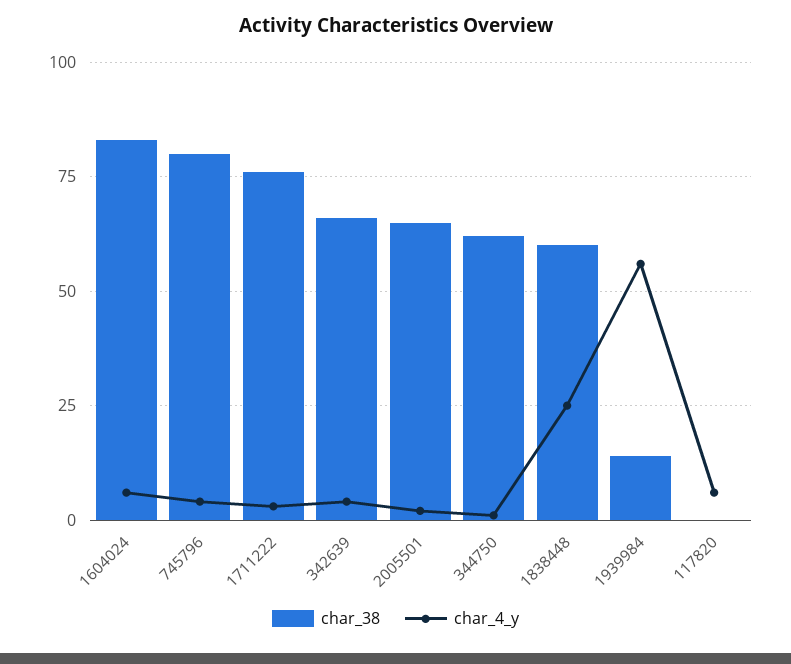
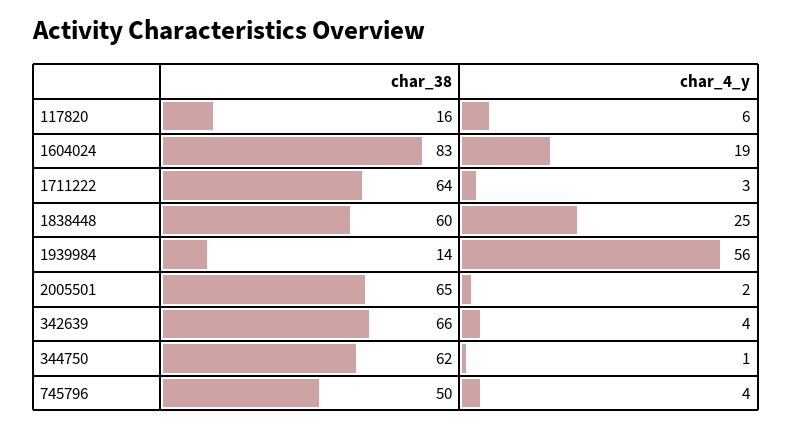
  {
    "char_38": {
      "1604024": 83,
-     "745796": 80,
+     "745796": 50,
-     "1711222": 75,
+     "1711222": 64,
      "342639": 66,
      "2005501": 65,
      "344750": 62,
      "1838448": 60,
      "1939984": 14,
-     "117820": 0
+     "117820": 16
    },
    "char_4_y": {
-     "1604024": 5,
+     "1604024": 19,
      "745796": 4,
      "1711222": 3,
      "342639": 4,
      "2005501": 2,
      "344750": 1,
      "1838448": 25,
      "1939984": 56,
      "117820": 6
    }
  }

